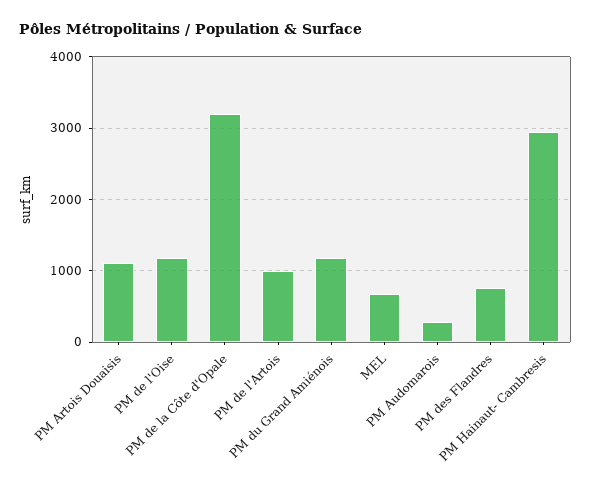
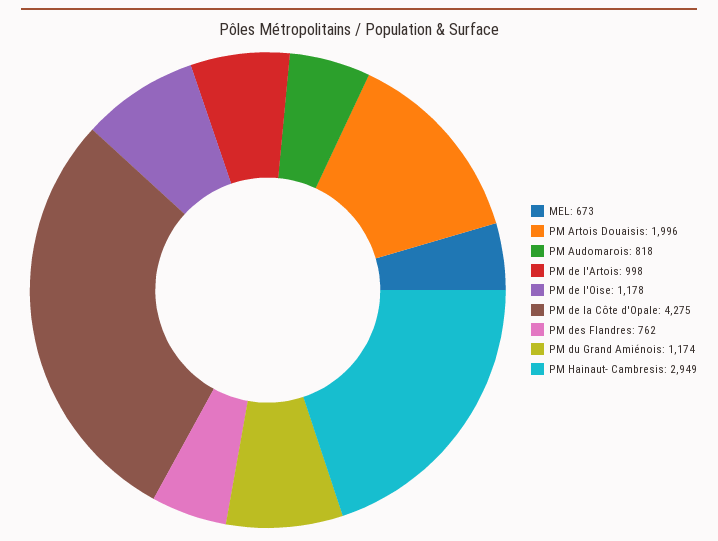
  {
-   "PM Artois Douaisis": 1100,
+   "PM Artois Douaisis": 1996,
    "PM de l'Oise": 1178,
-   "PM de la Côte d'Opale": 3200,
+   "PM de la Côte d'Opale": 4275,
    "PM de l'Artois": 998,
    "PM du Grand Amiénois": 1174,
    "MEL": 673,
-   "PM Audomarois": 300,
+   "PM Audomarois": 818,
    "PM des Flandres": 762,
    "PM Hainaut- Cambresis": 2949
  }

